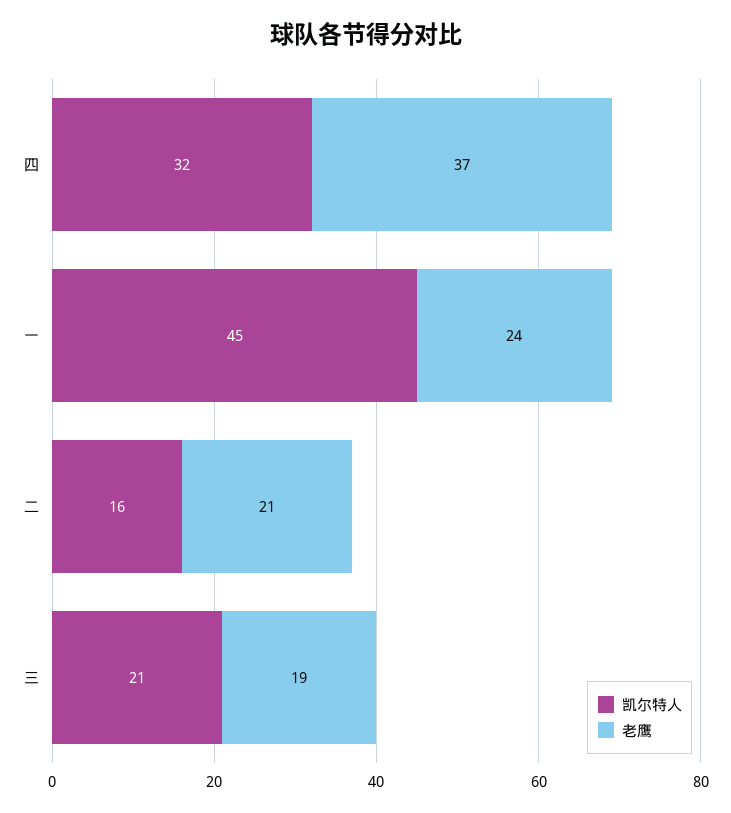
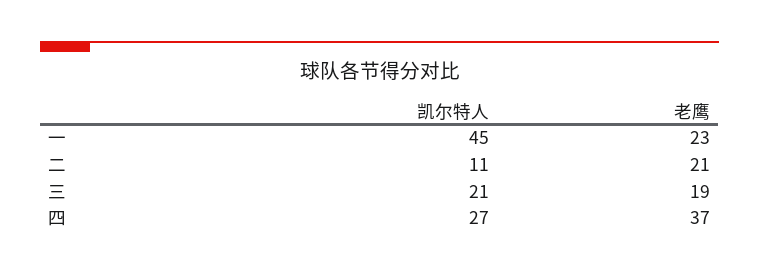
  {
    "凯尔特人": {
-     "四": 32,
+     "四": 27,
      "一": 45,
-     "二": 16,
+     "二": 11,
      "三": 21
    },
    "老鹰": {
      "四": 37,
-     "一": 24,
+     "一": 23,
      "二": 21,
      "三": 19
    }
  }

